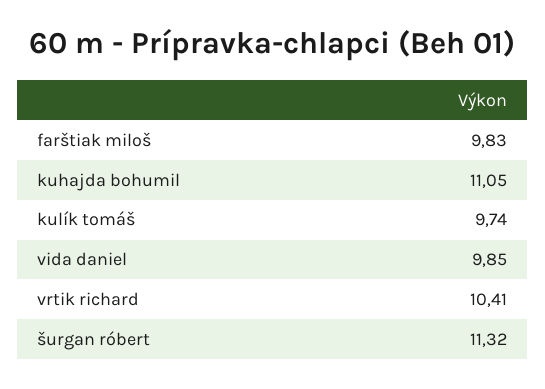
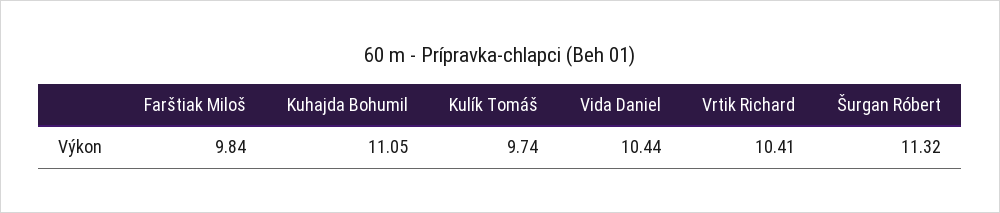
  {
-   "farštiak miloš": 9.83,
+   "farštiak miloš": 9.84,
    "kuhajda bohumil": 11.05,
    "kulík tomáš": 9.74,
-   "vida daniel": 9.85,
+   "vida daniel": 10.44,
    "vrtik richard": 10.41,
    "šurgan róbert": 11.32
  }

